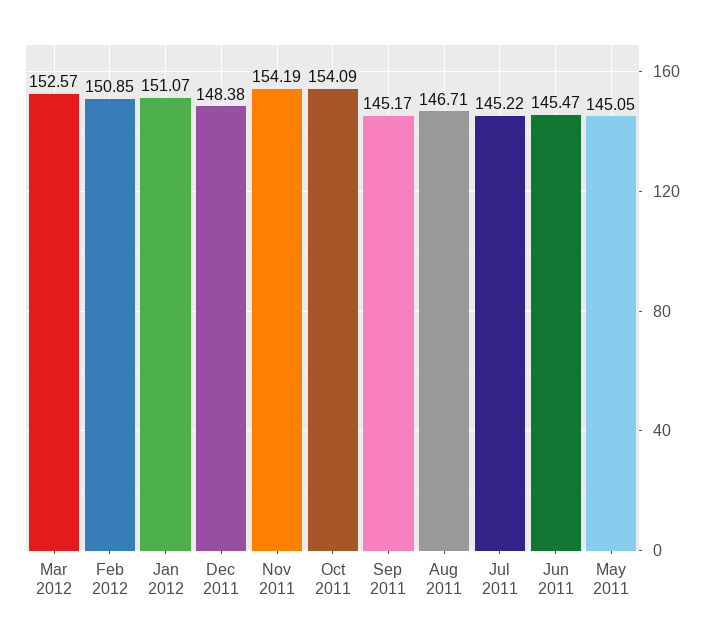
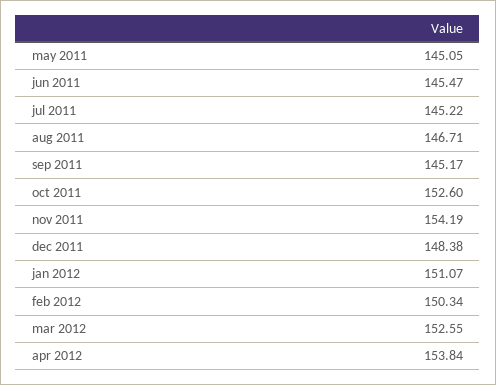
  {
-   "Mar 2012": 152.57,
+   "Mar 2012": 152.55,
-   "Feb 2012": 150.85,
+   "Feb 2012": 150.34,
    "Jan 2012": 151.07,
    "Dec 2011": 148.38,
    "Nov 2011": 154.19,
-   "Oct 2011": 154.09,
+   "Oct 2011": 152.6,
    "Sep 2011": 145.17,
    "Aug 2011": 146.71,
    "Jul 2011": 145.22,
    "Jun 2011": 145.47,
-   "May 2011": 145.05
+   "May 2011": 145.05,
+   "apr 2012": 153.84
  }

